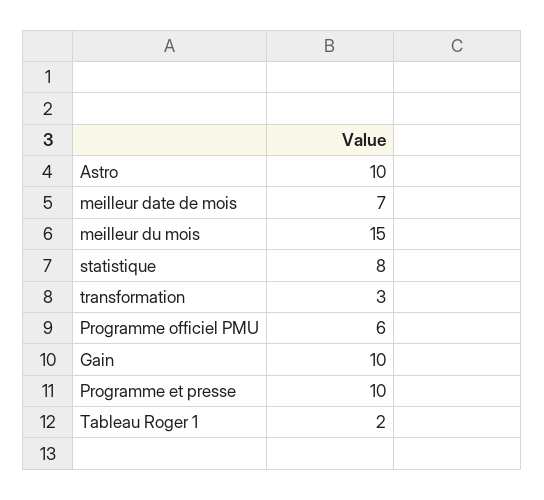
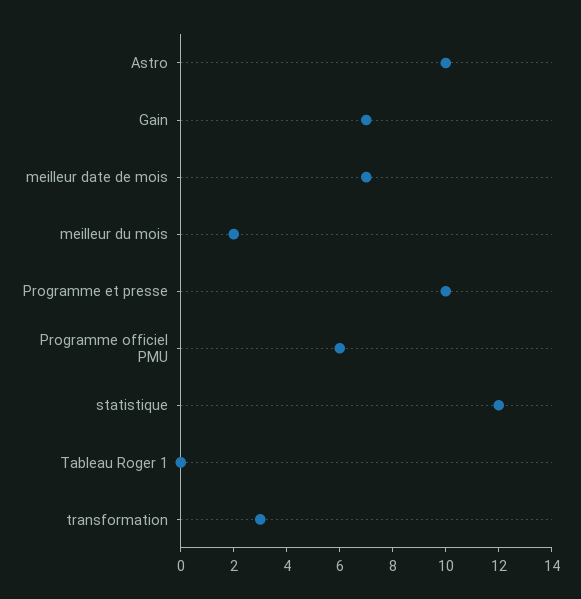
  {
    "Astro": 10,
    "meilleur date de mois": 7,
-   "meilleur du mois": 15,
+   "meilleur du mois": 2,
-   "statistique": 8,
+   "statistique": 12,
    "transformation": 3,
    "Programme officiel PMU": 6,
-   "Gain": 10,
+   "Gain": 7,
    "Programme et presse": 10,
-   "Tableau Roger 1": 2
+   "Tableau Roger 1": 0
  }

